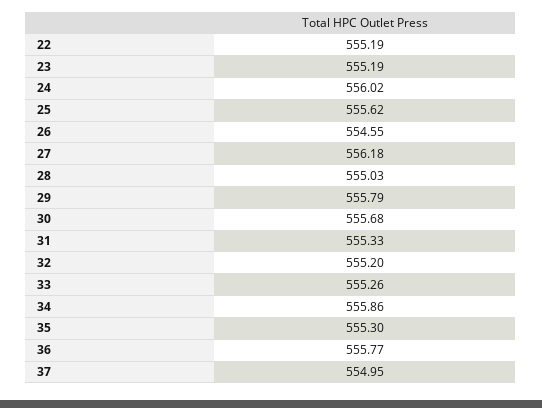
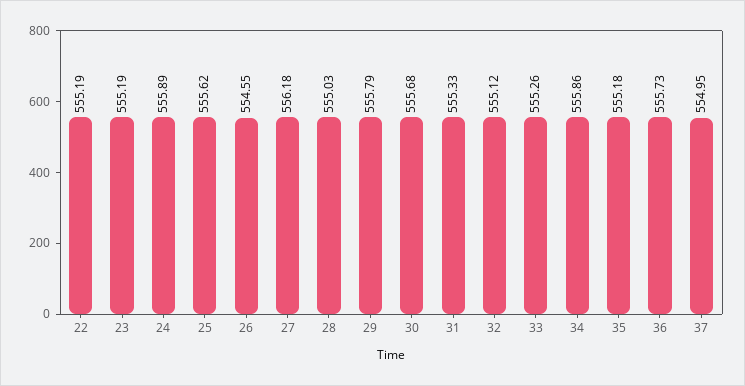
  {
    "22": 555.19,
    "23": 555.19,
-   "24": 556.02,
+   "24": 555.89,
    "25": 555.62,
    "26": 554.55,
    "27": 556.18,
    "28": 555.03,
    "29": 555.79,
    "30": 555.68,
    "31": 555.33,
-   "32": 555.2,
+   "32": 555.12,
    "33": 555.26,
    "34": 555.86,
-   "35": 555.3,
+   "35": 555.18,
-   "36": 555.77,
+   "36": 555.73,
    "37": 554.95
  }

